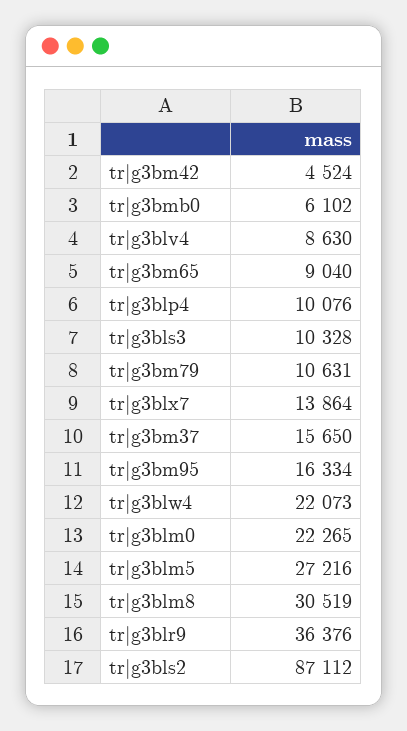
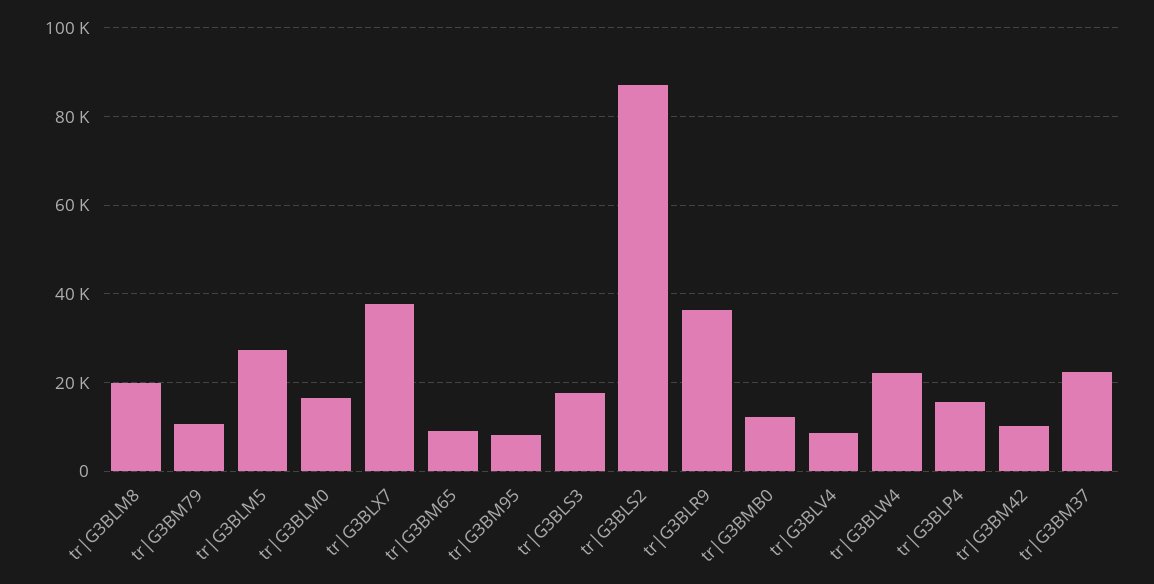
  {
-   "tr|g3bm42": 4524,
+   "tr|g3bm42": 10000,
-   "tr|g3bmb0": 6102,
+   "tr|g3bmb0": 12000,
    "tr|g3blv4": 8630,
    "tr|g3bm65": 9040,
-   "tr|g3blp4": 10076,
+   "tr|g3blp4": 16000,
-   "tr|g3bls3": 10328,
+   "tr|g3bls3": 18000,
    "tr|g3bm79": 10631,
-   "tr|g3blx7": 13864,
+   "tr|g3blx7": 38000,
-   "tr|g3bm37": 15650,
+   "tr|g3bm37": 22000,
-   "tr|g3bm95": 16334,
+   "tr|g3bm95": 8000,
    "tr|g3blw4": 22073,
-   "tr|g3blm0": 22265,
+   "tr|g3blm0": 16000,
    "tr|g3blm5": 27216,
-   "tr|g3blm8": 30519,
+   "tr|g3blm8": 20000,
    "tr|g3blr9": 36376,
    "tr|g3bls2": 87112
  }

